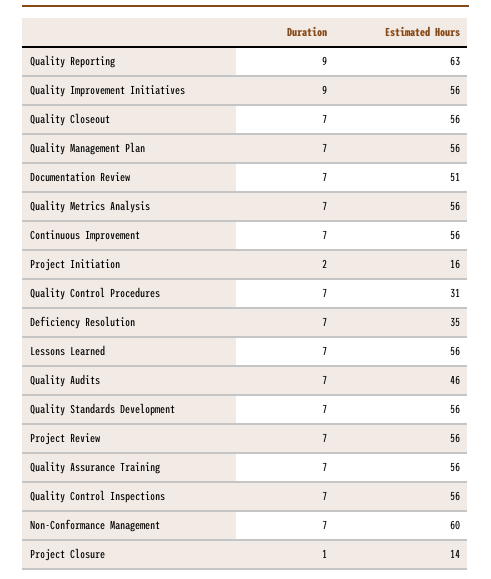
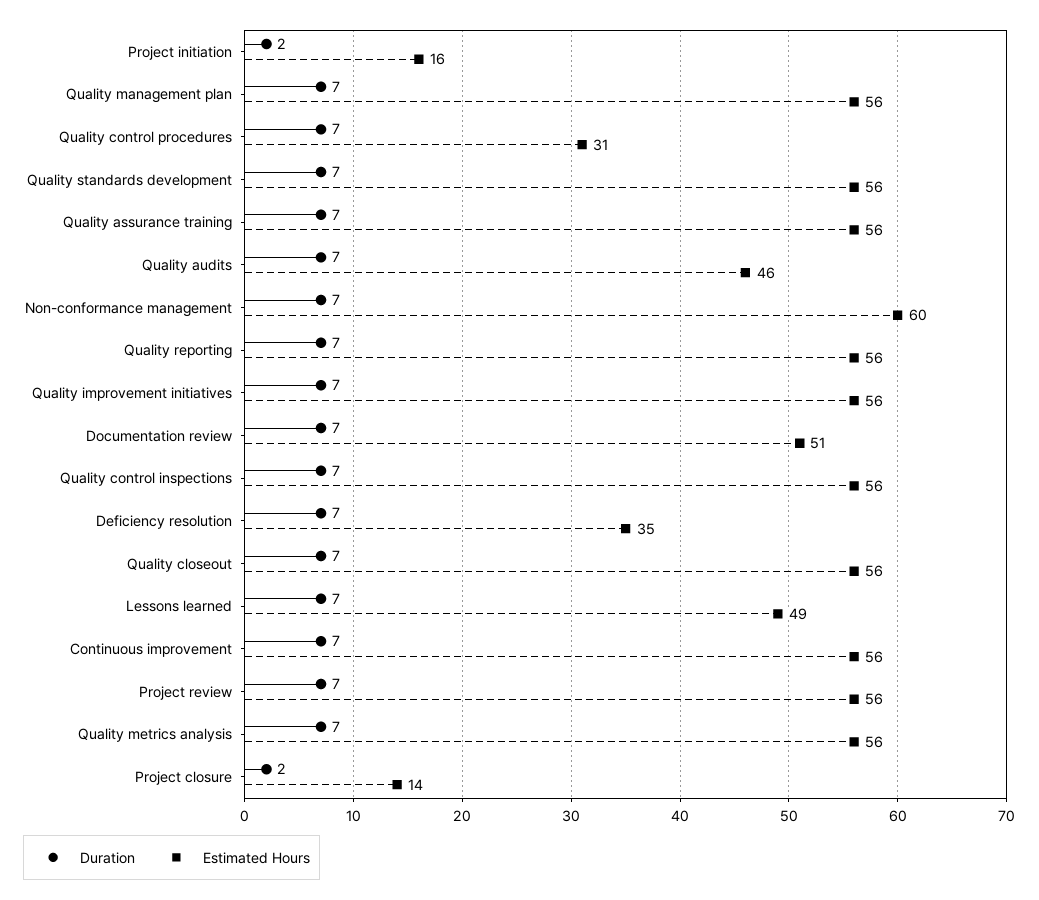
  {
    "Duration": {
-     "Quality Reporting": 9,
+     "Quality Reporting": 7,
-     "Quality Improvement Initiatives": 9,
+     "Quality Improvement Initiatives": 7,
      "Quality Closeout": 7,
      "Quality Management Plan": 7,
      "Documentation Review": 7,
      "Quality Metrics Analysis": 7,
      "Continuous Improvement": 7,
      "Project Initiation": 2,
      "Quality Control Procedures": 7,
      "Deficiency Resolution": 7,
      "Lessons Learned": 7,
      "Quality Audits": 7,
      "Quality Standards Development": 7,
      "Project Review": 7,
      "Quality Assurance Training": 7,
      "Quality Control Inspections": 7,
      "Non-Conformance Management": 7,
-     "Project Closure": 1
+     "Project Closure": 2
    },
    "Estimated Hours": {
-     "Quality Reporting": 63,
+     "Quality Reporting": 56,
      "Quality Improvement Initiatives": 56,
      "Quality Closeout": 56,
      "Quality Management Plan": 56,
      "Documentation Review": 51,
      "Quality Metrics Analysis": 56,
      "Continuous Improvement": 56,
      "Project Initiation": 16,
      "Quality Control Procedures": 31,
      "Deficiency Resolution": 35,
-     "Lessons Learned": 56,
+     "Lessons Learned": 49,
      "Quality Audits": 46,
      "Quality Standards Development": 56,
      "Project Review": 56,
      "Quality Assurance Training": 56,
      "Quality Control Inspections": 56,
      "Non-Conformance Management": 60,
      "Project Closure": 14
    }
  }

